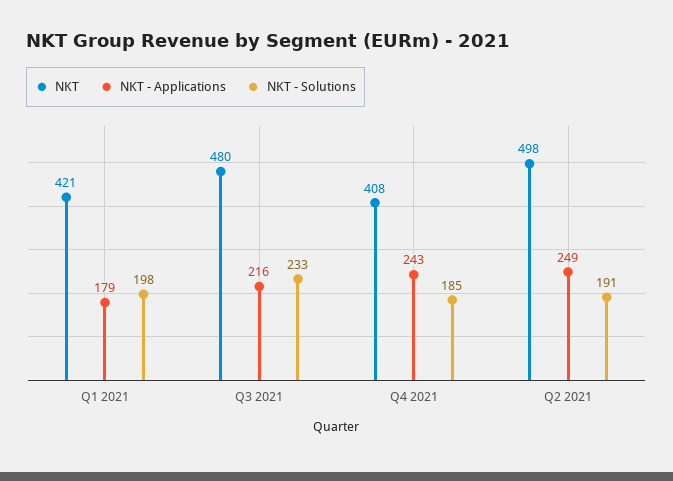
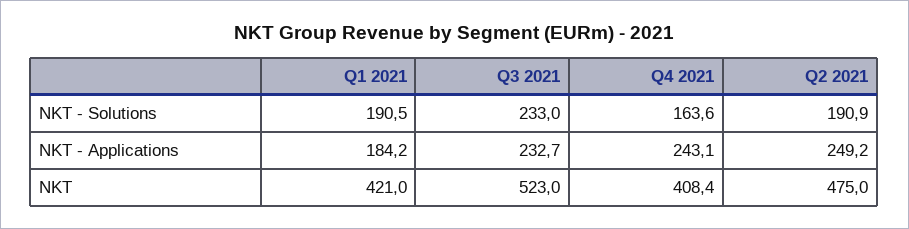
  {
    "NKT": {
      "Q1 2021": 421,
-     "Q3 2021": 480,
+     "Q3 2021": 523,
      "Q4 2021": 408.4,
-     "Q2 2021": 498
+     "Q2 2021": 475
    },
    "NKT - Applications": {
-     "Q1 2021": 179,
+     "Q1 2021": 184.2,
-     "Q3 2021": 216,
+     "Q3 2021": 232.7,
      "Q4 2021": 243.1,
      "Q2 2021": 249.2
    },
    "NKT - Solutions": {
-     "Q1 2021": 198,
+     "Q1 2021": 190.5,
      "Q3 2021": 233,
-     "Q4 2021": 185,
+     "Q4 2021": 163.6,
      "Q2 2021": 190.9
    }
  }

